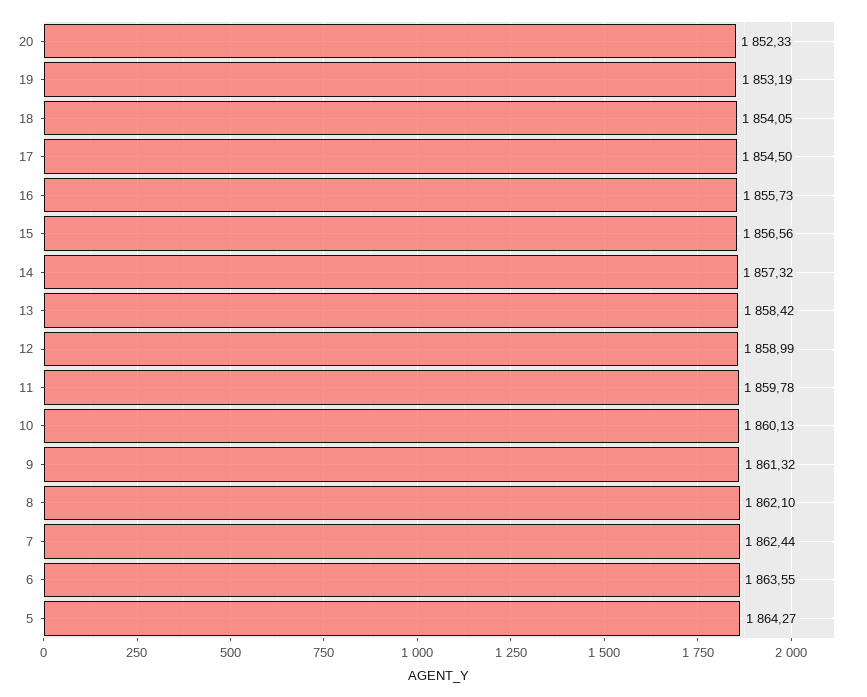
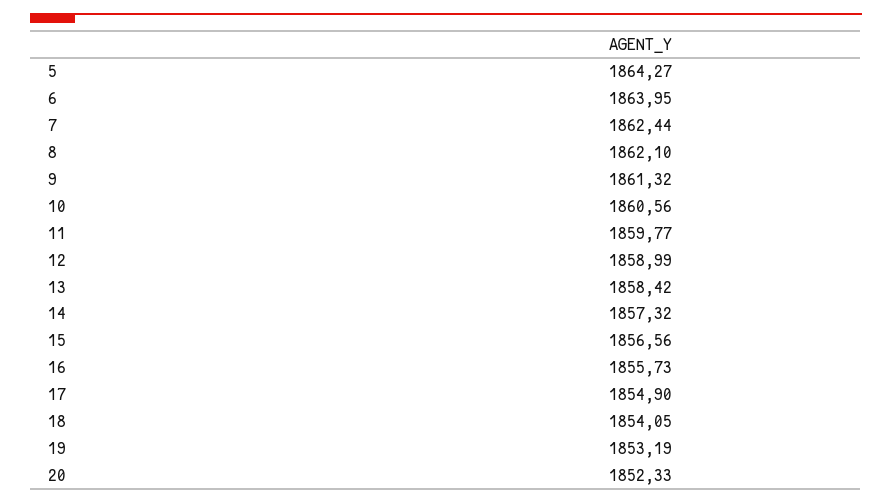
  {
    "20": 1852.33,
    "19": 1853.19,
    "18": 1854.05,
-   "17": 1854.5,
+   "17": 1854.9,
    "16": 1855.73,
    "15": 1856.56,
    "14": 1857.32,
    "13": 1858.42,
    "12": 1858.99,
-   "11": 1859.78,
+   "11": 1859.77,
-   "10": 1860.13,
+   "10": 1860.56,
    "9": 1861.32,
    "8": 1862.1,
    "7": 1862.44,
-   "6": 1863.55,
+   "6": 1863.95,
    "5": 1864.27
  }

